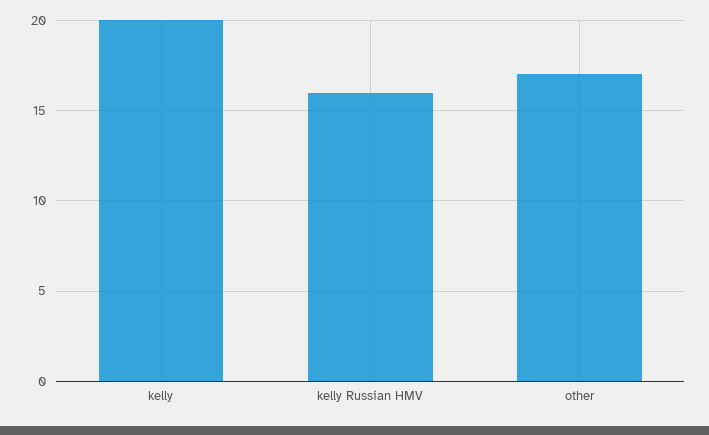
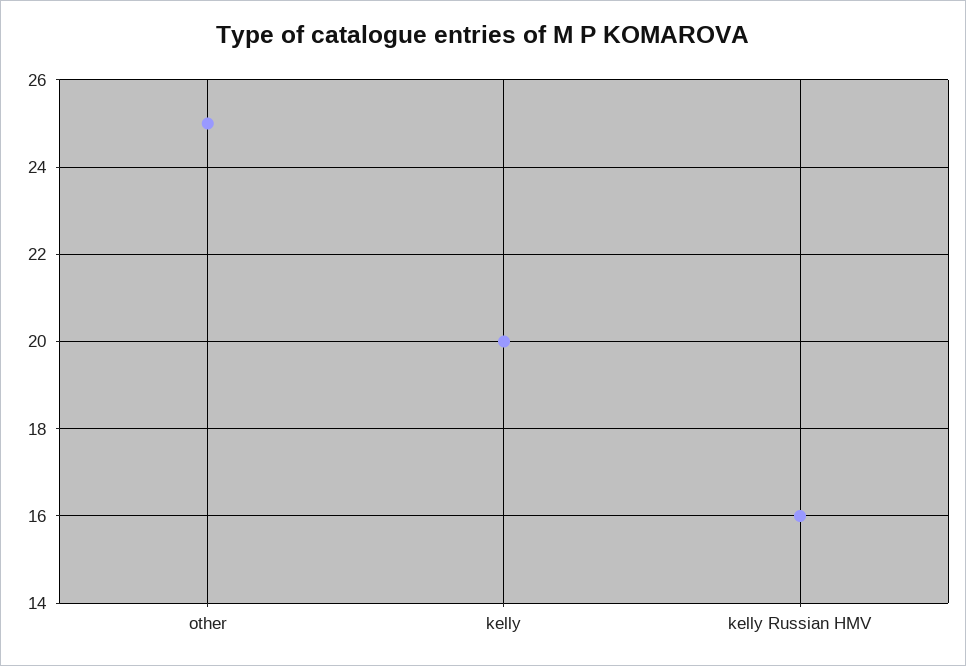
  {
    "kelly": 20,
    "kelly Russian HMV": 16,
-   "other": 17
+   "other": 25
  }

